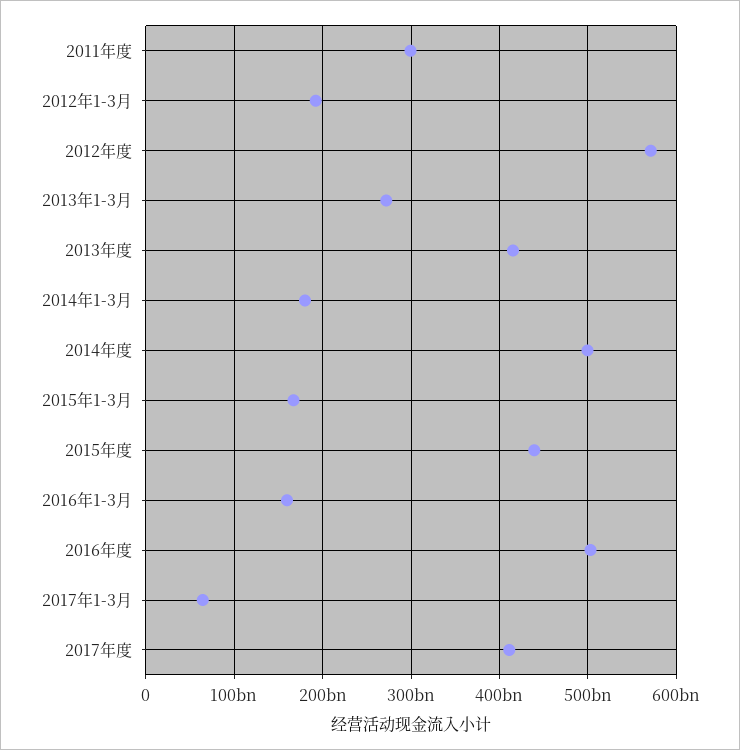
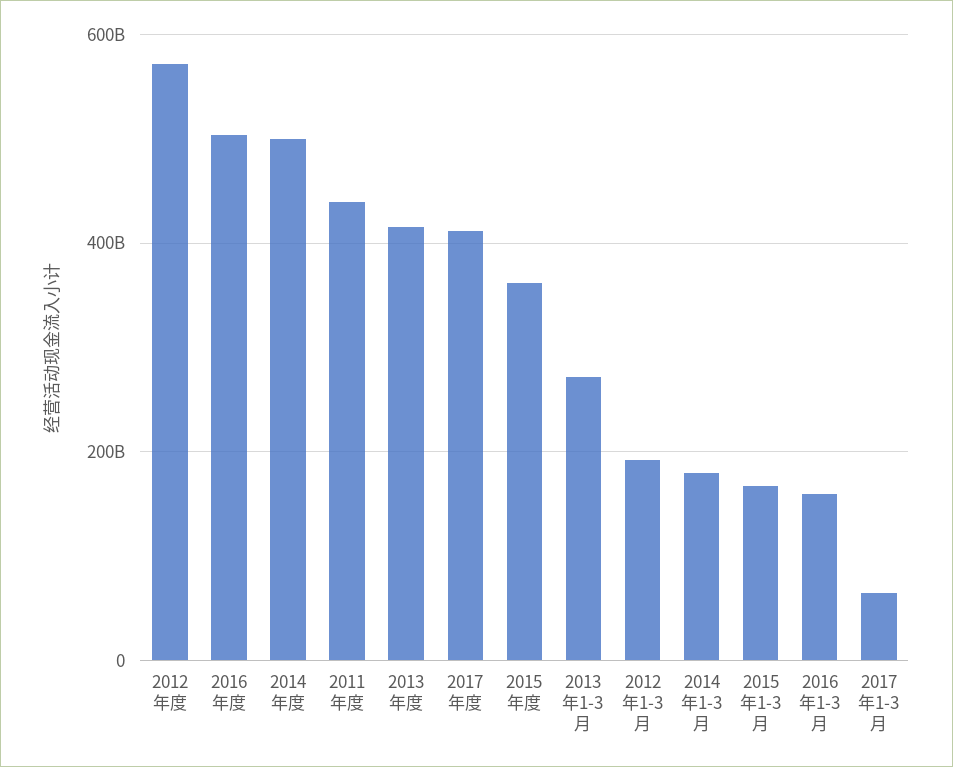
  {
-   "2011年度": 300000000000,
+   "2011年度": 440000000000,
    "2012年1-3月": 190000000000,
    "2012年度": 570000000000,
    "2013年1-3月": 270000000000,
    "2013年度": 420000000000,
    "2014年1-3月": 180000000000,
    "2014年度": 500000000000,
    "2015年1-3月": 170000000000,
-   "2015年度": 440000000000,
+   "2015年度": 360000000000,
    "2016年1-3月": 160000000000,
    "2016年度": 500000000000,
    "2017年1-3月": 60000000000,
    "2017年度": 410000000000
  }

